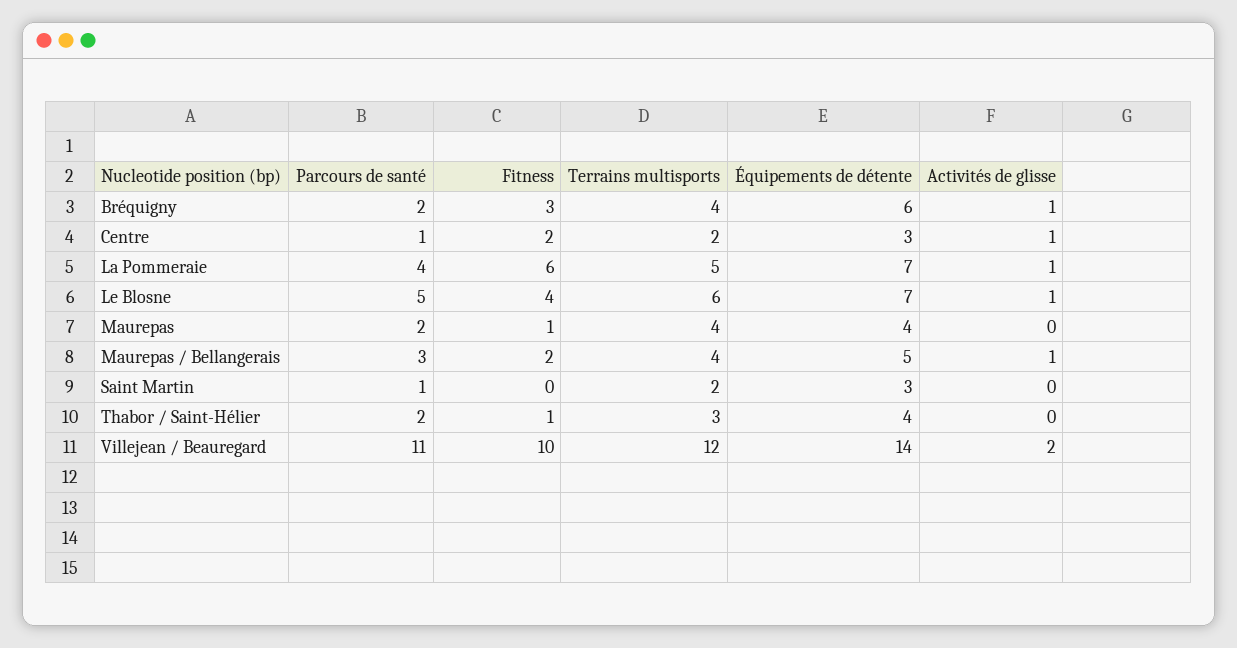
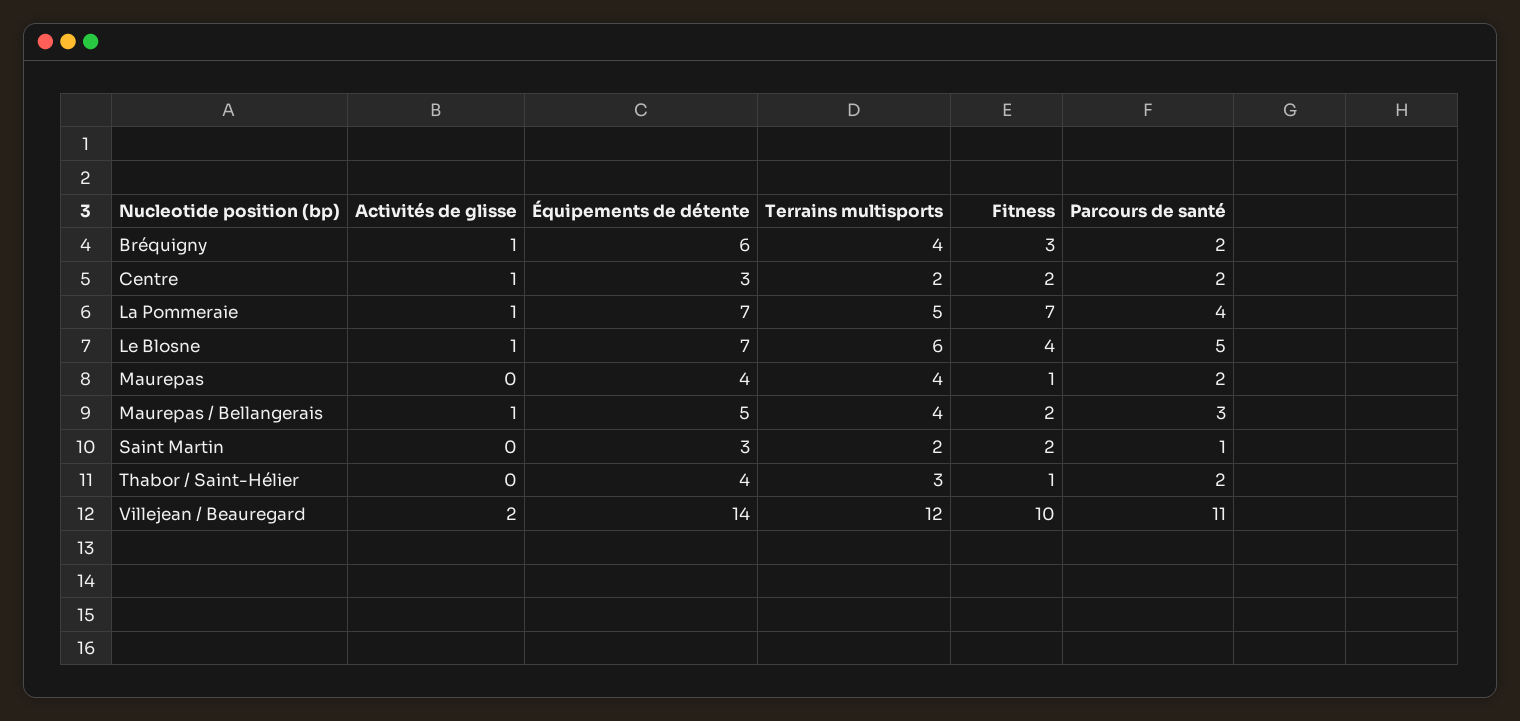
  {
    "Parcours de santé": {
      "Bréquigny": 2,
-     "Centre": 1,
+     "Centre": 2,
      "La Pommeraie": 4,
      "Le Blosne": 5,
      "Maurepas": 2,
      "Maurepas / Bellangerais": 3,
      "Saint Martin": 1,
      "Thabor / Saint-Hélier": 2,
      "Villejean / Beauregard": 11
    },
    "Fitness": {
      "Bréquigny": 3,
      "Centre": 2,
-     "La Pommeraie": 6,
+     "La Pommeraie": 7,
      "Le Blosne": 4,
      "Maurepas": 1,
      "Maurepas / Bellangerais": 2,
-     "Saint Martin": 0,
+     "Saint Martin": 2,
      "Thabor / Saint-Hélier": 1,
      "Villejean / Beauregard": 10
    },
    "Terrains multisports": {
      "Bréquigny": 4,
      "Centre": 2,
      "La Pommeraie": 5,
      "Le Blosne": 6,
      "Maurepas": 4,
      "Maurepas / Bellangerais": 4,
      "Saint Martin": 2,
      "Thabor / Saint-Hélier": 3,
      "Villejean / Beauregard": 12
    },
    "Équipements de détente": {
      "Bréquigny": 6,
      "Centre": 3,
      "La Pommeraie": 7,
      "Le Blosne": 7,
      "Maurepas": 4,
      "Maurepas / Bellangerais": 5,
      "Saint Martin": 3,
      "Thabor / Saint-Hélier": 4,
      "Villejean / Beauregard": 14
    },
    "Activités de glisse": {
      "Bréquigny": 1,
      "Centre": 1,
      "La Pommeraie": 1,
      "Le Blosne": 1,
      "Maurepas": 0,
      "Maurepas / Bellangerais": 1,
      "Saint Martin": 0,
      "Thabor / Saint-Hélier": 0,
      "Villejean / Beauregard": 2
    }
  }

